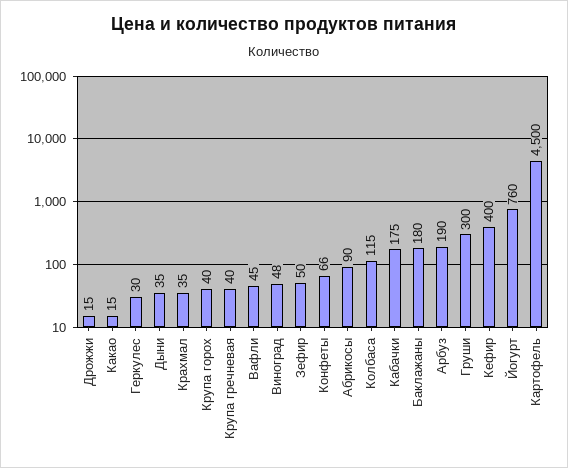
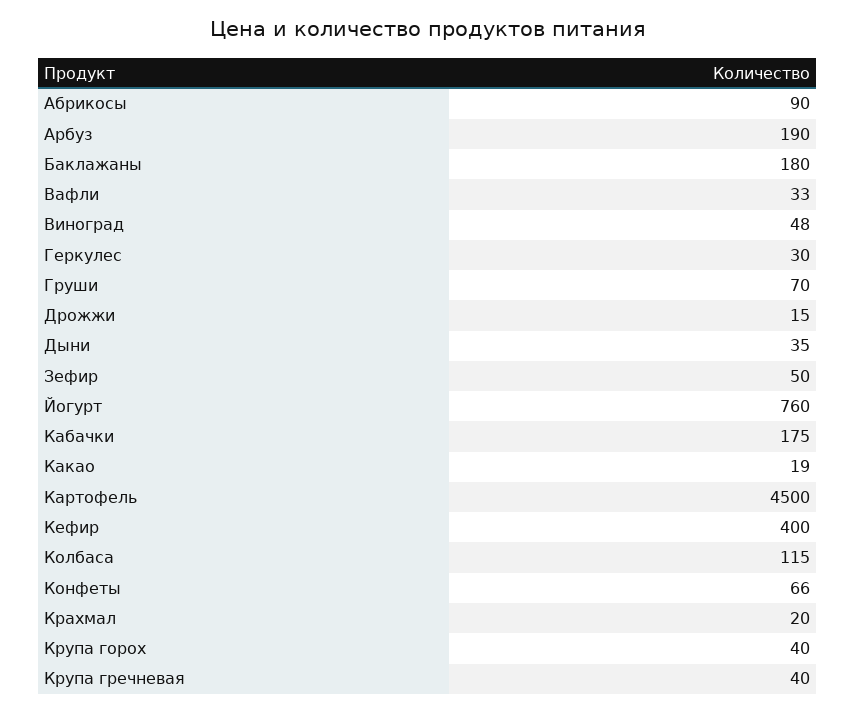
  {
    "Дрожжи": 15,
-   "Какао": 15,
+   "Какао": 19,
    "Геркулес": 30,
    "Дыни": 35,
-   "Крахмал": 35,
+   "Крахмал": 20,
    "Крупа горох": 40,
    "Крупа гречневая": 40,
-   "Вафли": 45,
+   "Вафли": 33,
    "Виноград": 48,
    "Зефир": 50,
    "Конфеты": 66,
    "Абрикосы": 90,
    "Колбаса": 115,
    "Кабачки": 175,
    "Баклажаны": 180,
    "Арбуз": 190,
-   "Груши": 300,
+   "Груши": 70,
    "Кефир": 400,
    "Йогурт": 760,
    "Картофель": 4500
  }

